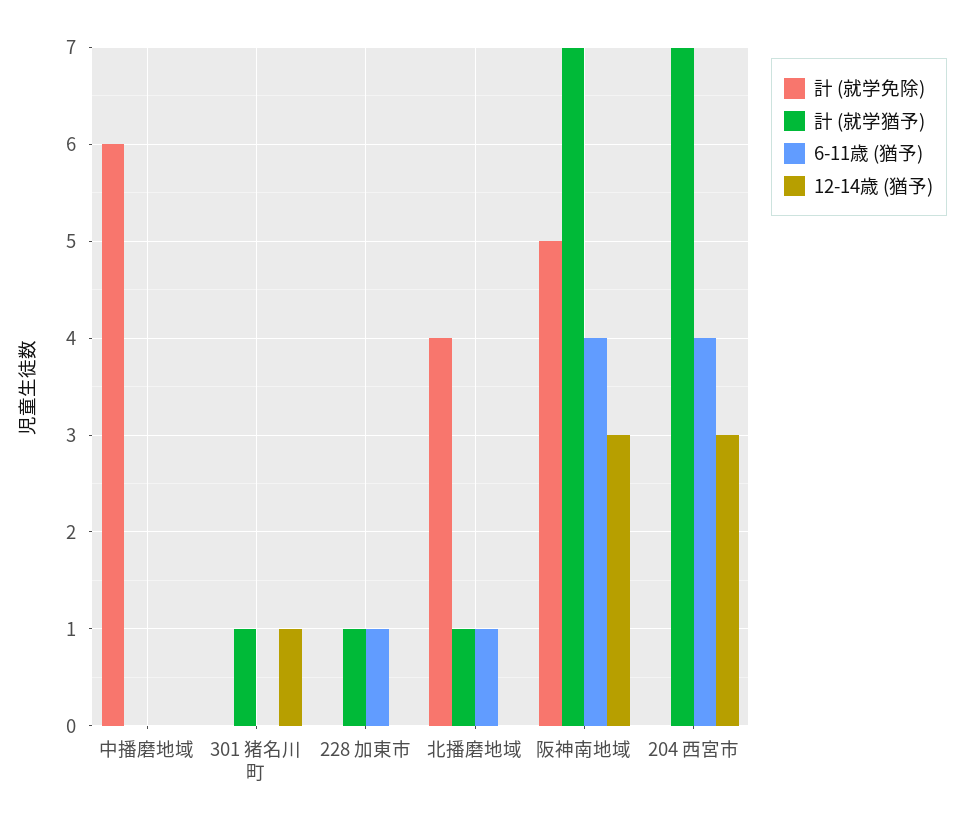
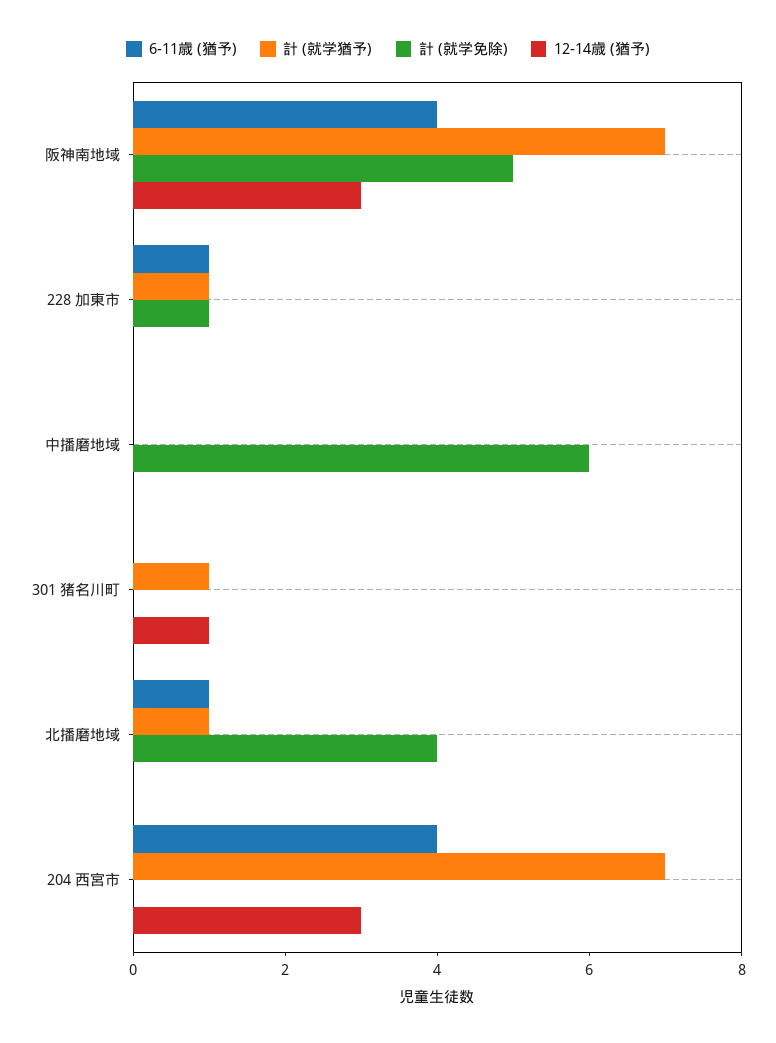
  {
    "計 (就学免除)": {
      "中播磨地域": 6,
      "301 猪名川町": 0,
-     "228 加東市": 0,
+     "228 加東市": 1,
      "北播磨地域": 4,
      "阪神南地域": 5,
      "204 西宮市": 0
    },
    "計 (就学猶予)": {
      "中播磨地域": 0,
      "301 猪名川町": 1,
      "228 加東市": 1,
      "北播磨地域": 1,
      "阪神南地域": 7,
      "204 西宮市": 7
    },
    "6-11歳 (猶予)": {
      "中播磨地域": 0,
      "301 猪名川町": 0,
      "228 加東市": 1,
      "北播磨地域": 1,
      "阪神南地域": 4,
      "204 西宮市": 4
    },
    "12-14歳 (猶予)": {
      "中播磨地域": 0,
      "301 猪名川町": 1,
      "228 加東市": 0,
      "北播磨地域": 0,
      "阪神南地域": 3,
      "204 西宮市": 3
    }
  }

